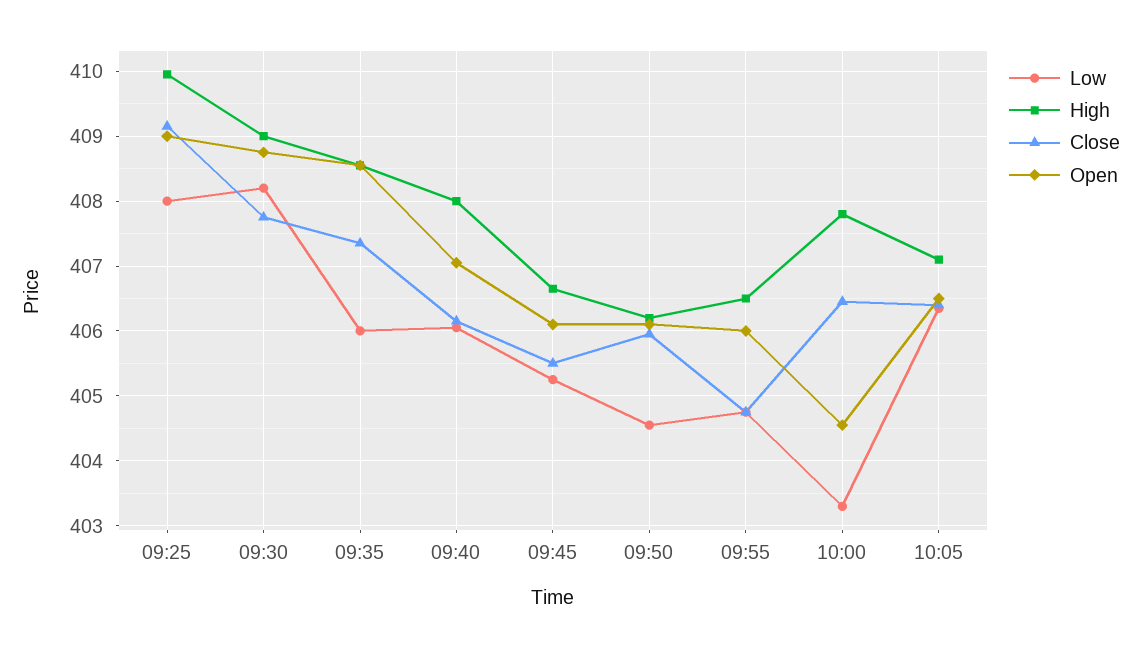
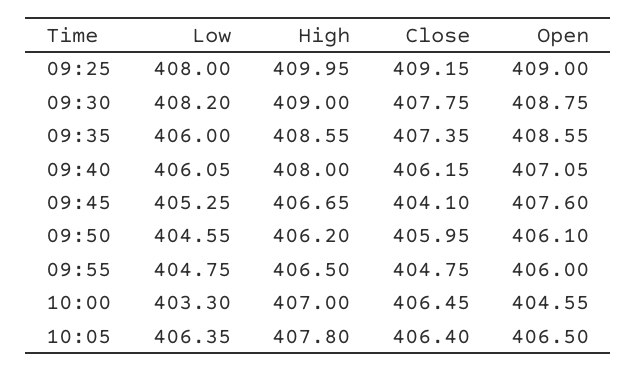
  {
    "Low": {
      "09:25": 408,
      "09:30": 408.2,
      "09:35": 406,
      "09:40": 406.05,
      "09:45": 405.25,
      "09:50": 404.55,
      "09:55": 404.75,
      "10:00": 403.3,
      "10:05": 406.35
    },
    "High": {
      "09:25": 409.95,
      "09:30": 409,
      "09:35": 408.55,
      "09:40": 408,
      "09:45": 406.65,
      "09:50": 406.2,
      "09:55": 406.5,
-     "10:00": 407.8,
+     "10:00": 407,
-     "10:05": 407.1
+     "10:05": 407.8
    },
    "Close": {
      "09:25": 409.15,
      "09:30": 407.75,
      "09:35": 407.35,
      "09:40": 406.15,
-     "09:45": 405.5,
+     "09:45": 404.1,
      "09:50": 405.95,
      "09:55": 404.75,
      "10:00": 406.45,
      "10:05": 406.4
    },
    "Open": {
      "09:25": 409,
      "09:30": 408.75,
      "09:35": 408.55,
      "09:40": 407.05,
-     "09:45": 406.1,
+     "09:45": 407.6,
      "09:50": 406.1,
      "09:55": 406,
      "10:00": 404.55,
      "10:05": 406.5
    }
  }

